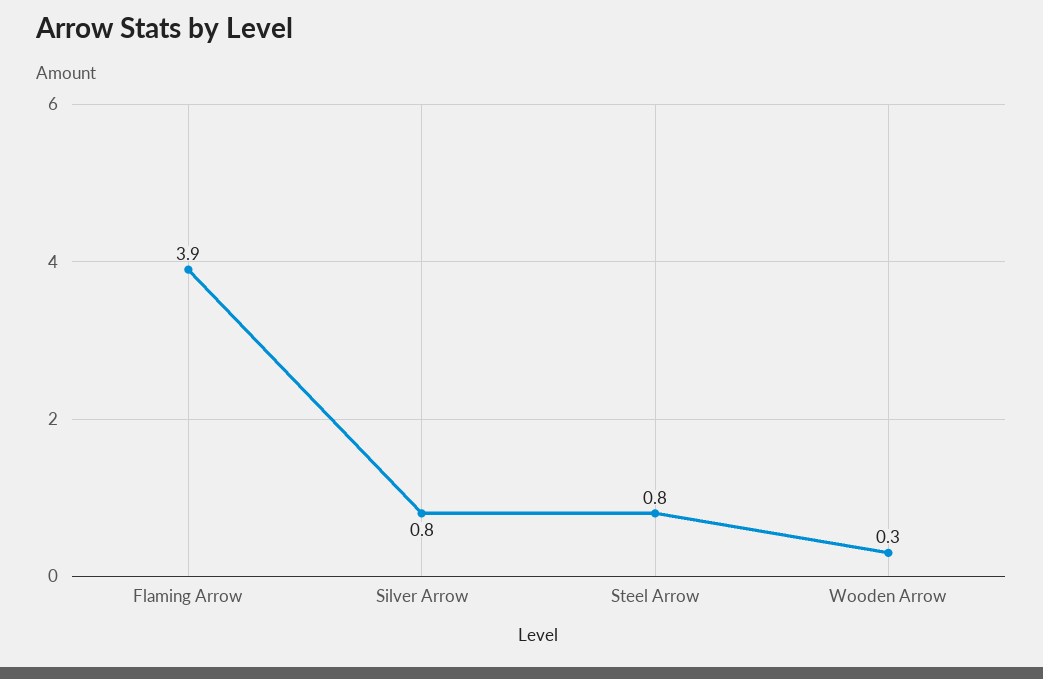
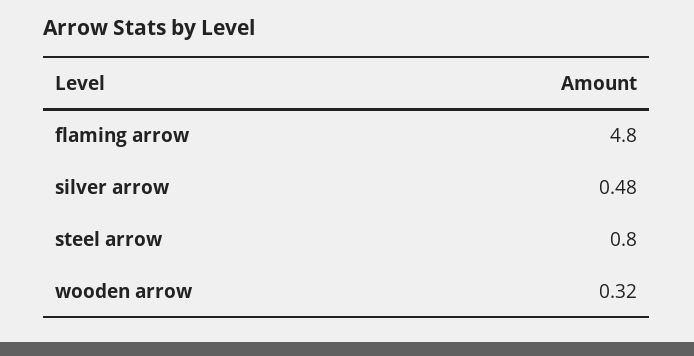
  {
-   "Flaming Arrow": 3.9,
+   "Flaming Arrow": 4.8,
-   "Silver Arrow": 0.8,
+   "Silver Arrow": 0.48,
    "Steel Arrow": 0.8,
    "Wooden Arrow": 0.32
  }

